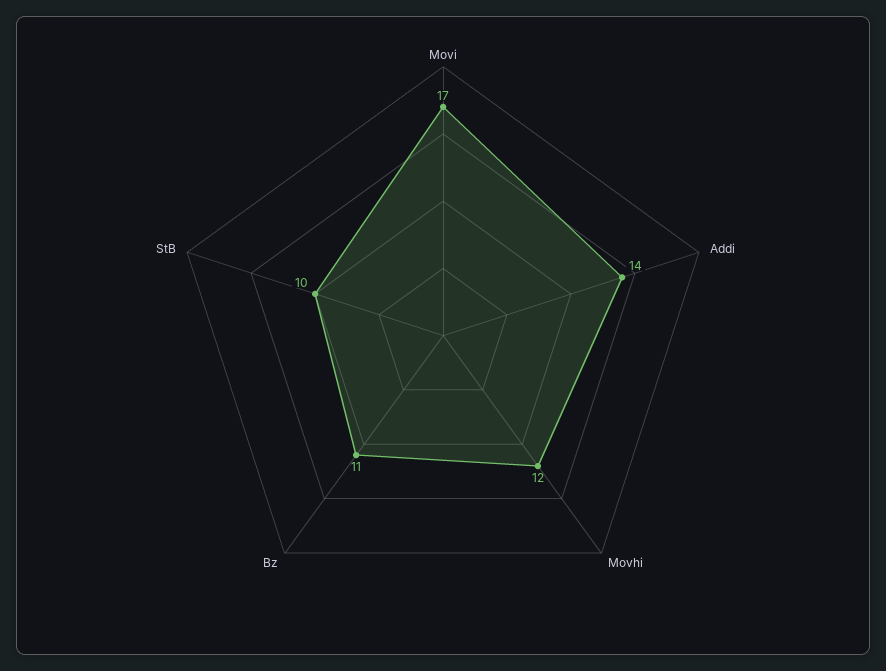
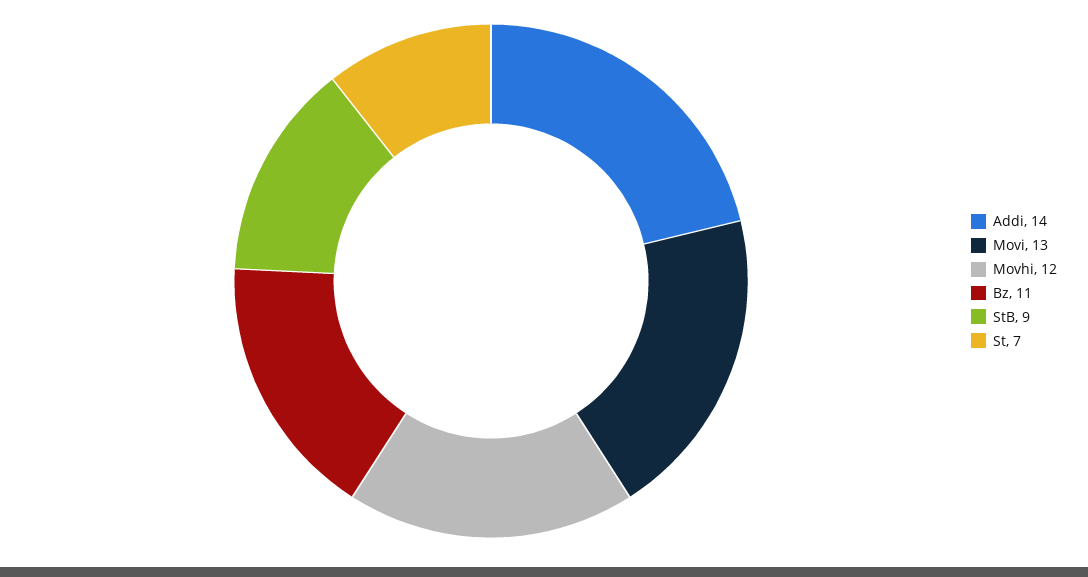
  {
-   "Movi": 17,
+   "Movi": 13,
    "Addi": 14,
    "Movhi": 12,
    "Bz": 11,
-   "StB": 10
+   "StB": 9,
+   "St": 7
  }

